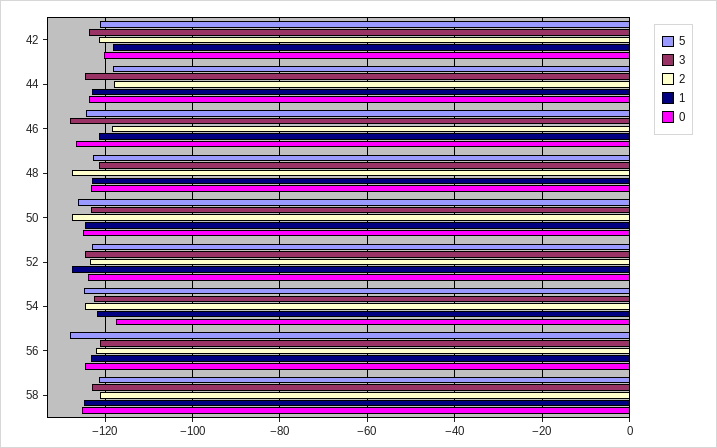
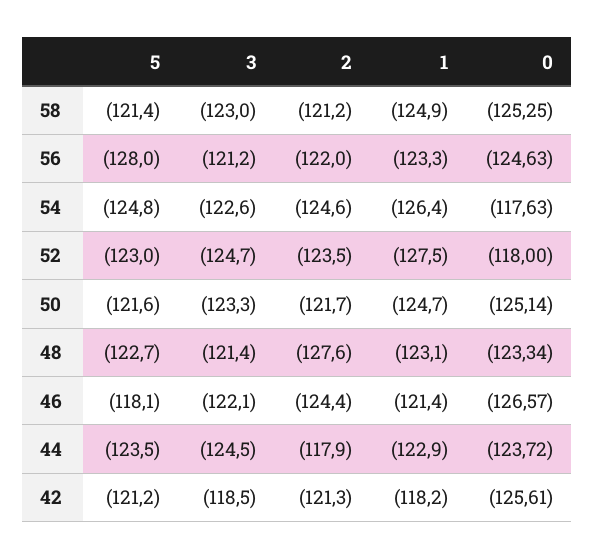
  {
    "5": {
      "42": -121.2,
-     "44": -118,
+     "44": -123.5,
-     "46": -124,
+     "46": -118.1,
      "48": -122.7,
-     "50": -126,
+     "50": -121.6,
      "52": -123,
      "54": -124.8,
      "56": -128,
      "58": -121.4
    },
    "3": {
-     "42": -124,
+     "42": -118.5,
      "44": -124.5,
-     "46": -128,
+     "46": -122.1,
      "48": -121.4,
      "50": -123.3,
      "52": -124.7,
      "54": -122.6,
      "56": -121.2,
      "58": -123
    },
    "2": {
      "42": -121.3,
      "44": -117.9,
-     "46": -118,
+     "46": -124.4,
      "48": -127.6,
-     "50": -128,
+     "50": -121.7,
      "52": -123.5,
      "54": -124.6,
      "56": -122,
      "58": -121.2
    },
    "1": {
      "42": -118.2,
      "44": -122.9,
      "46": -121.4,
      "48": -123.1,
      "50": -124.7,
      "52": -127.5,
-     "54": -122,
+     "54": -126.4,
      "56": -123.3,
      "58": -124.9
    },
    "0": {
-     "42": -120,
+     "42": -125.61,
      "44": -123.72,
      "46": -126.57,
      "48": -123.34,
      "50": -125.14,
-     "52": -124,
+     "52": -118,
      "54": -117.63,
      "56": -124.63,
      "58": -125.25
    }
  }

